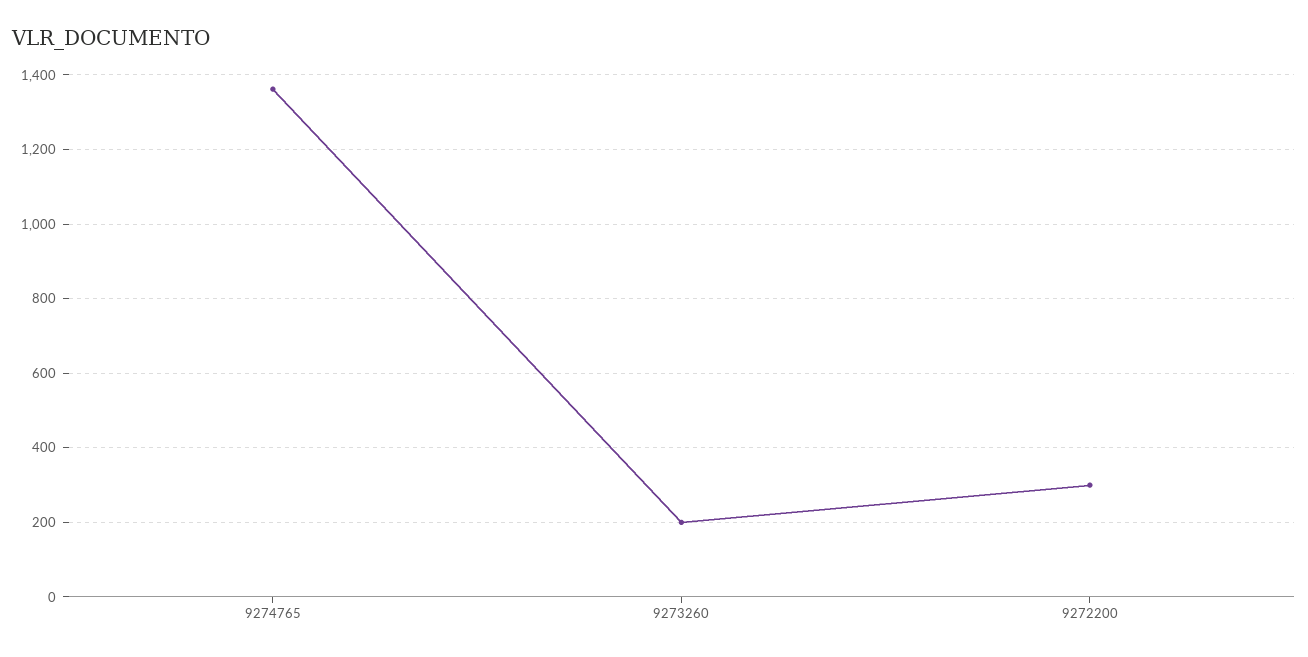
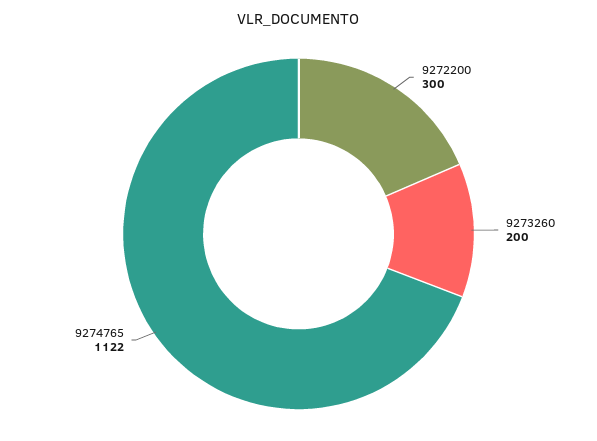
  {
-   "9274765": 1360,
+   "9274765": 1122,
    "9273260": 200,
    "9272200": 300
  }

